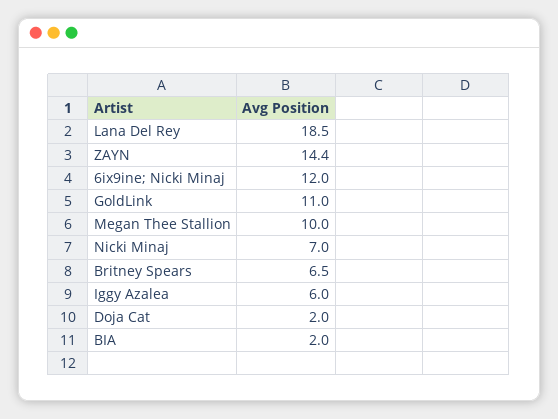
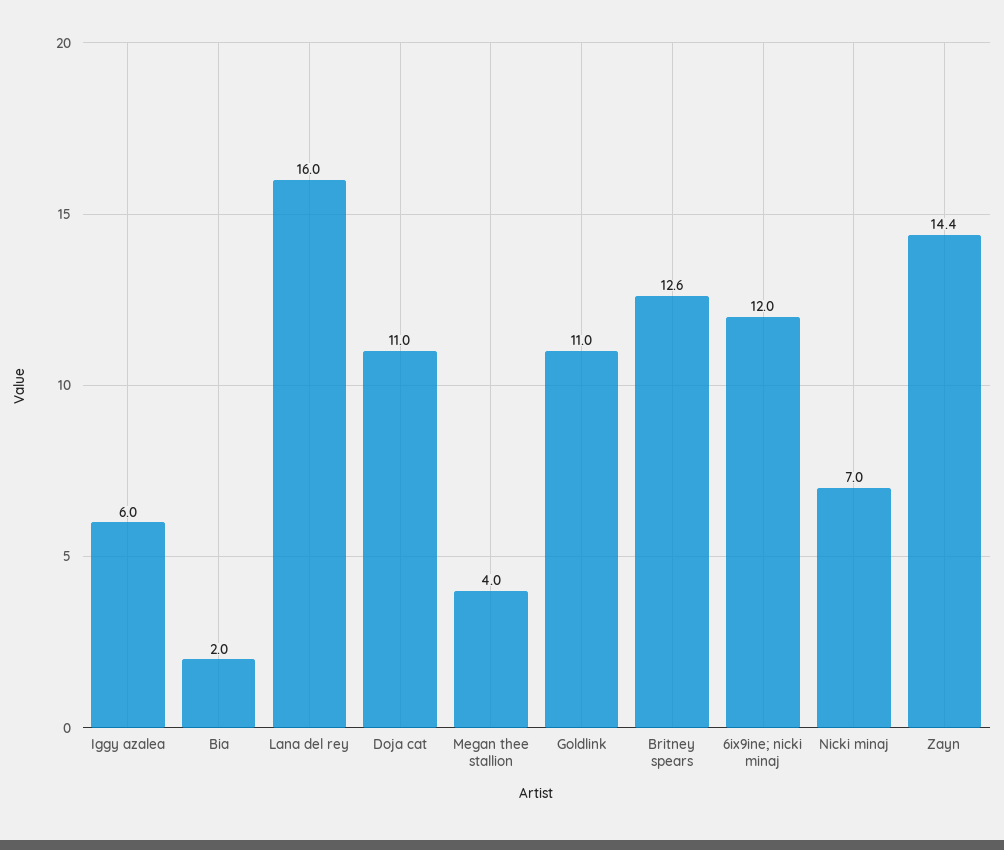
  {
-   "Lana Del Rey": 18.5,
+   "Lana Del Rey": 16,
    "ZAYN": 14.4,
    "6ix9ine; Nicki Minaj": 12,
    "GoldLink": 11,
-   "Megan Thee Stallion": 10,
+   "Megan Thee Stallion": 4,
    "Nicki Minaj": 7,
-   "Britney Spears": 6.5,
+   "Britney Spears": 12.6,
    "Iggy Azalea": 6,
-   "Doja Cat": 2,
+   "Doja Cat": 11,
    "BIA": 2
  }

